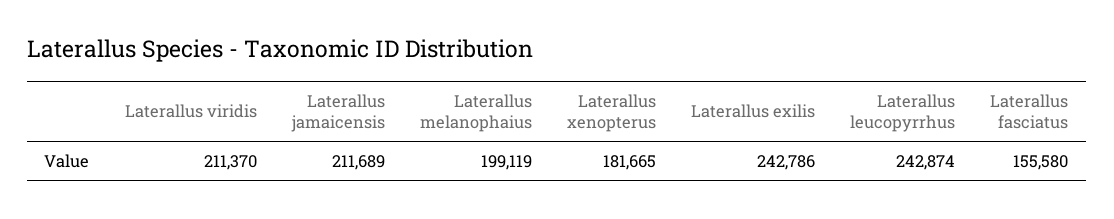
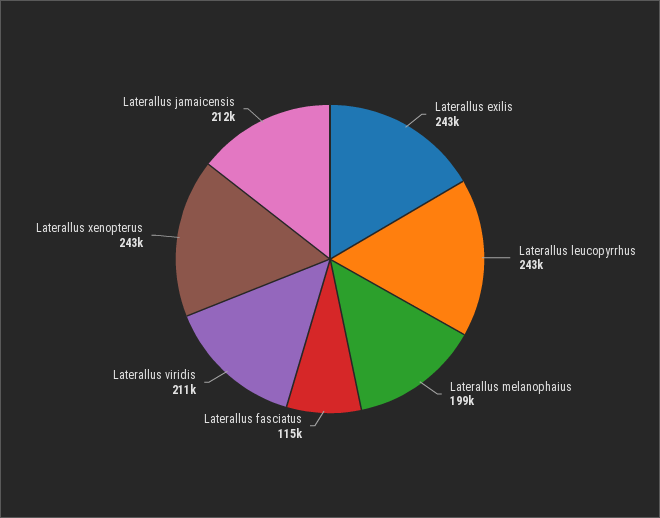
  {
    "Laterallus viridis": 211370,
    "Laterallus jamaicensis": 211689,
    "Laterallus melanophaius": 199119,
-   "Laterallus xenopterus": 181665,
+   "Laterallus xenopterus": 243000,
    "Laterallus exilis": 242786,
    "Laterallus leucopyrrhus": 242874,
-   "Laterallus fasciatus": 155580
+   "Laterallus fasciatus": 115000
  }

